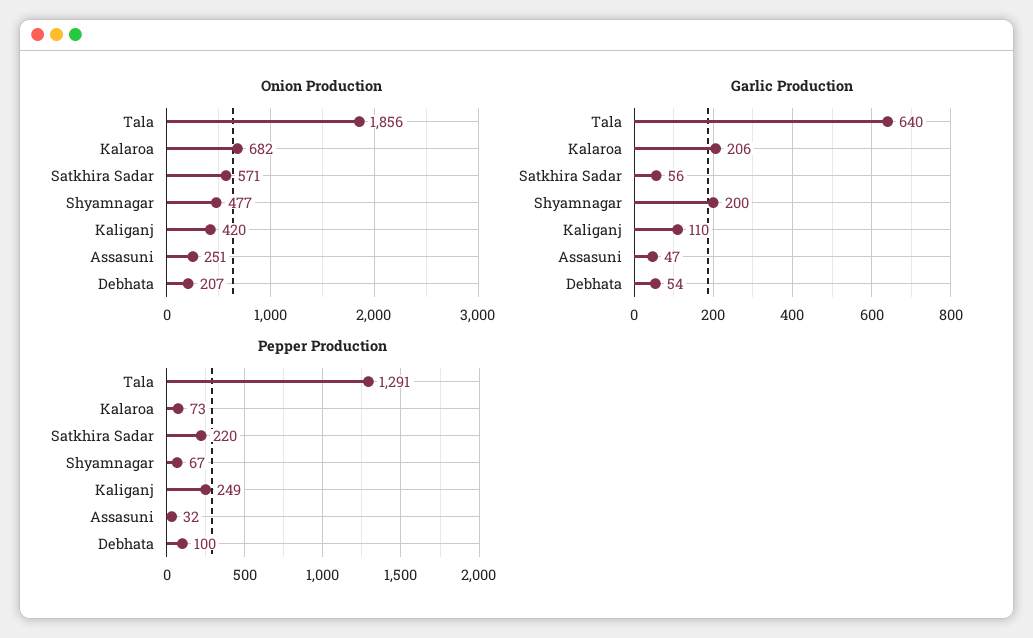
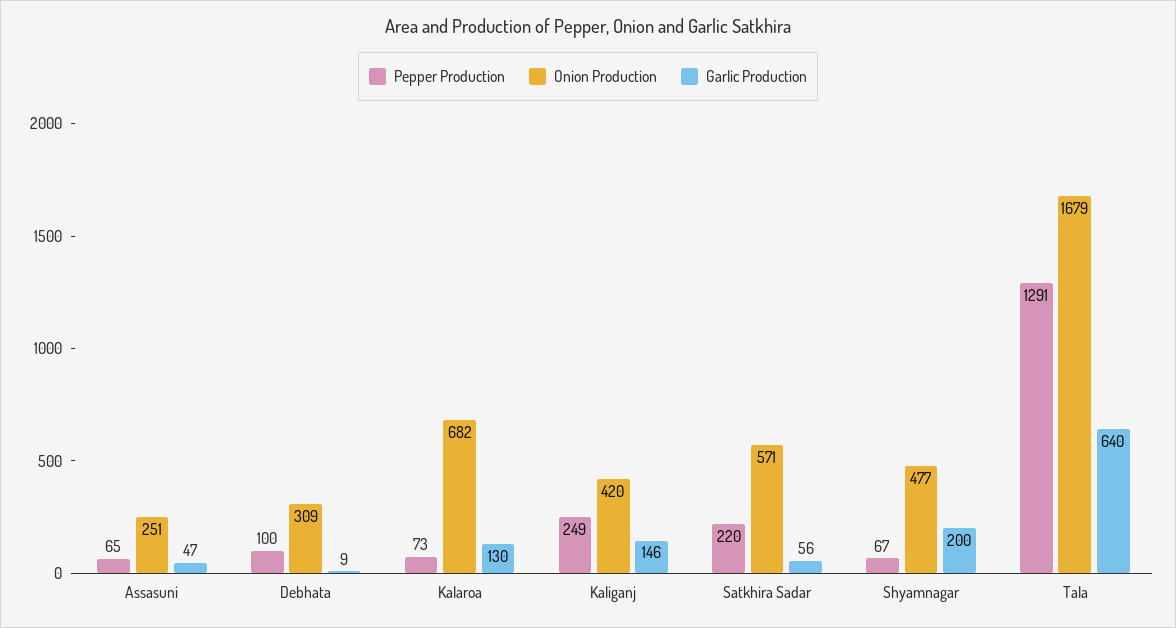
  {
    "Onion Production": {
-     "Tala": 1856,
+     "Tala": 1679,
      "Kalaroa": 682,
      "Satkhira Sadar": 571,
      "Shyamnagar": 477,
      "Kaliganj": 420,
      "Assasuni": 251,
-     "Debhata": 207
+     "Debhata": 309
    },
    "Garlic Production": {
      "Tala": 640,
-     "Kalaroa": 206,
+     "Kalaroa": 130,
      "Satkhira Sadar": 56,
      "Shyamnagar": 200,
-     "Kaliganj": 110,
+     "Kaliganj": 146,
      "Assasuni": 47,
-     "Debhata": 54
+     "Debhata": 9
    },
    "Pepper Production": {
      "Tala": 1291,
      "Kalaroa": 73,
      "Satkhira Sadar": 220,
      "Shyamnagar": 67,
      "Kaliganj": 249,
-     "Assasuni": 32,
+     "Assasuni": 65,
      "Debhata": 100
    }
  }

